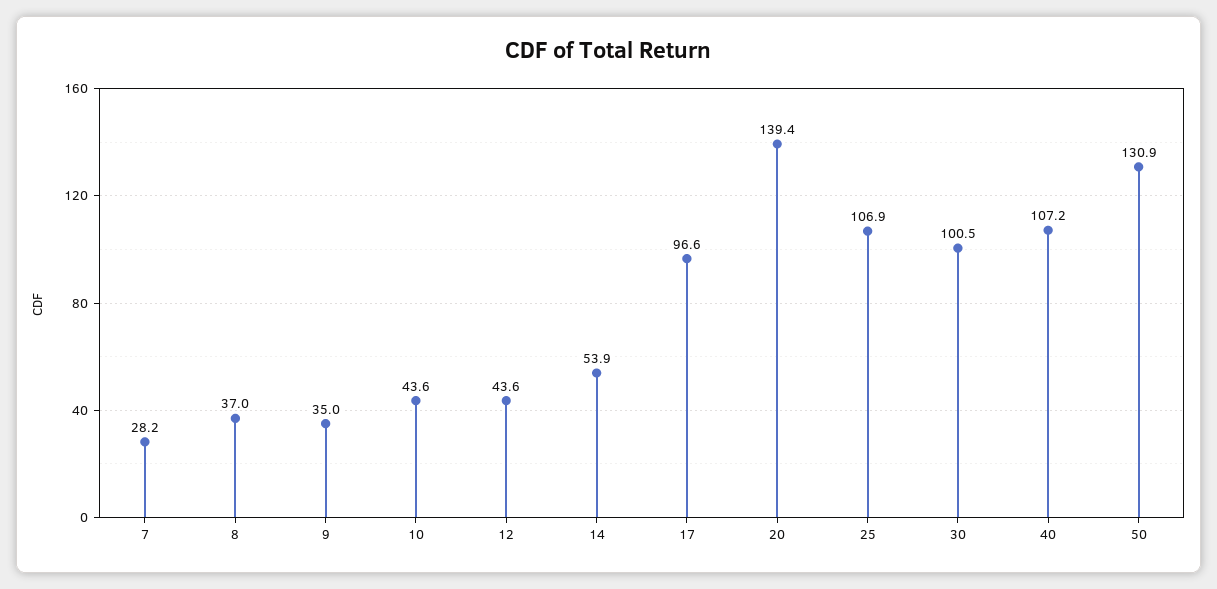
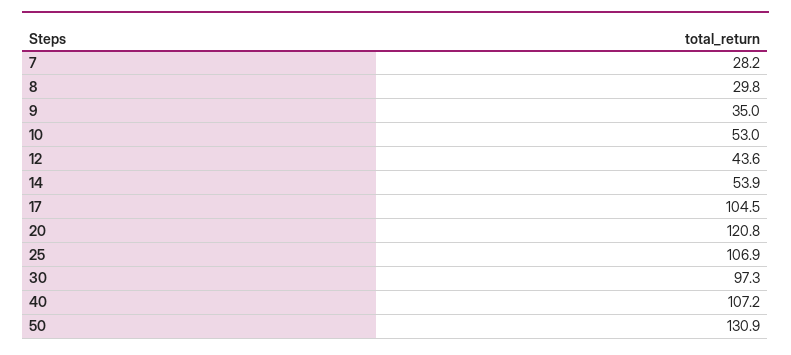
  {
    "7": 28.2,
-   "8": 37,
+   "8": 29.8,
    "9": 35,
-   "10": 43.6,
+   "10": 53,
    "12": 43.6,
    "14": 53.9,
-   "17": 96.6,
+   "17": 104.5,
-   "20": 139.4,
+   "20": 120.8,
    "25": 106.9,
-   "30": 100.5,
+   "30": 97.3,
    "40": 107.2,
    "50": 130.9
  }

